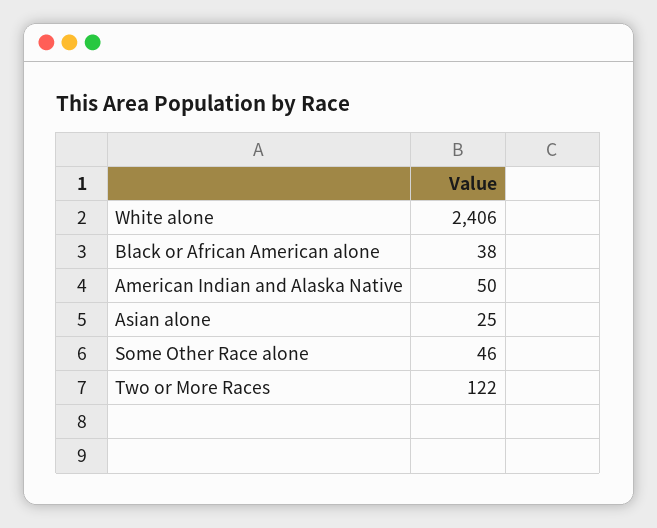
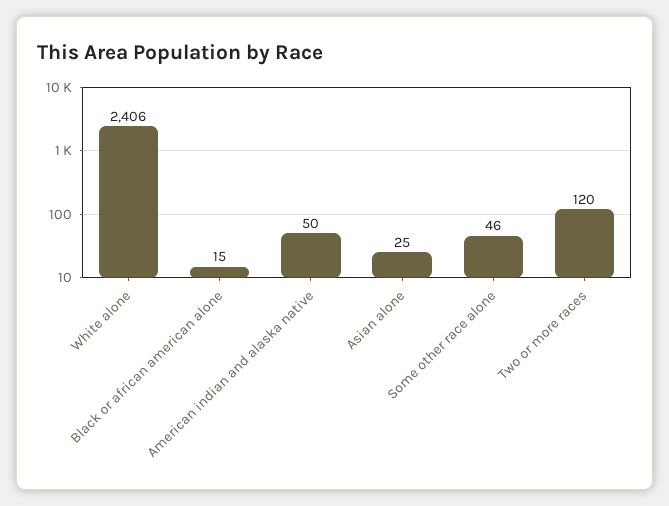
  {
    "White alone": 2406,
-   "Black or African American alone": 38,
+   "Black or African American alone": 15,
    "American Indian and Alaska Native": 50,
    "Asian alone": 25,
    "Some Other Race alone": 46,
-   "Two or More Races": 122
+   "Two or More Races": 120
  }

